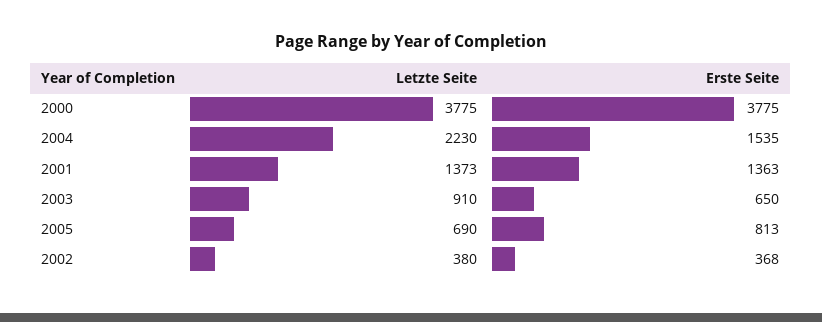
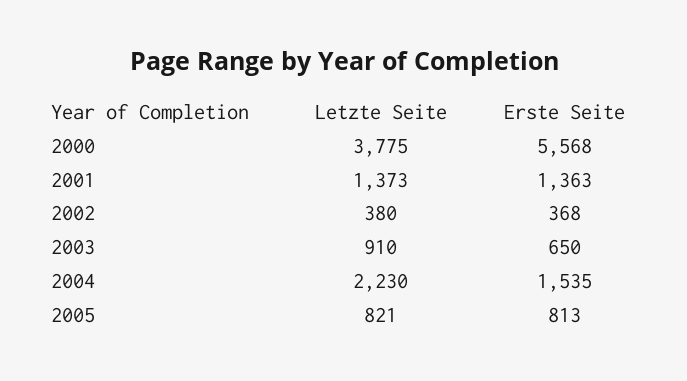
  {
    "Letzte Seite": {
      "2000": 3775,
      "2004": 2230,
      "2001": 1373,
      "2003": 910,
-     "2005": 690,
+     "2005": 821,
      "2002": 380
    },
    "Erste Seite": {
-     "2000": 3775,
+     "2000": 5568,
      "2004": 1535,
      "2001": 1363,
      "2003": 650,
      "2005": 813,
      "2002": 368
    }
  }

